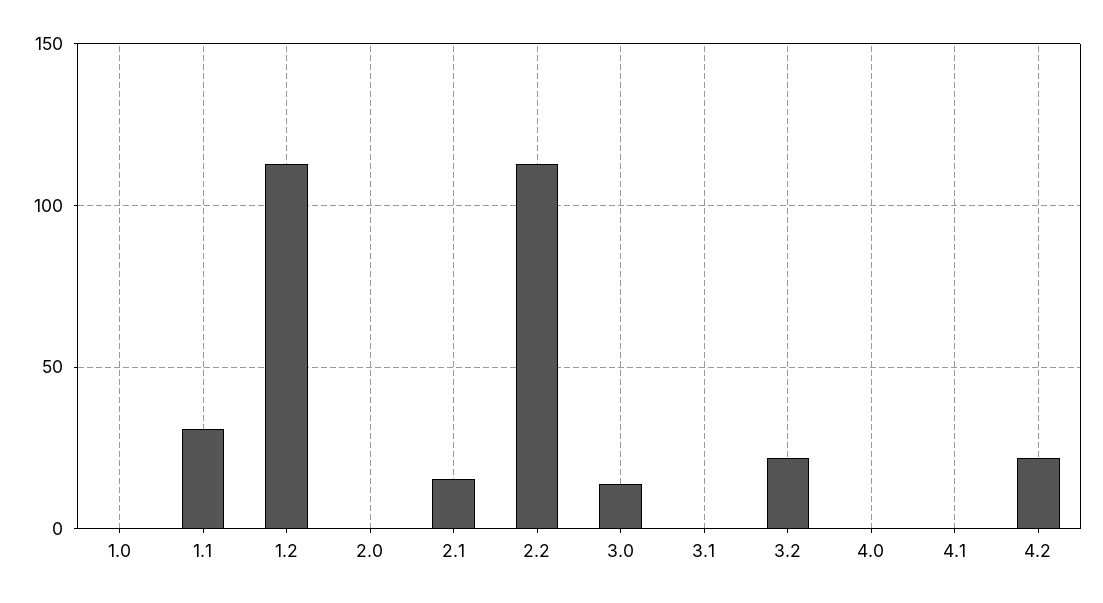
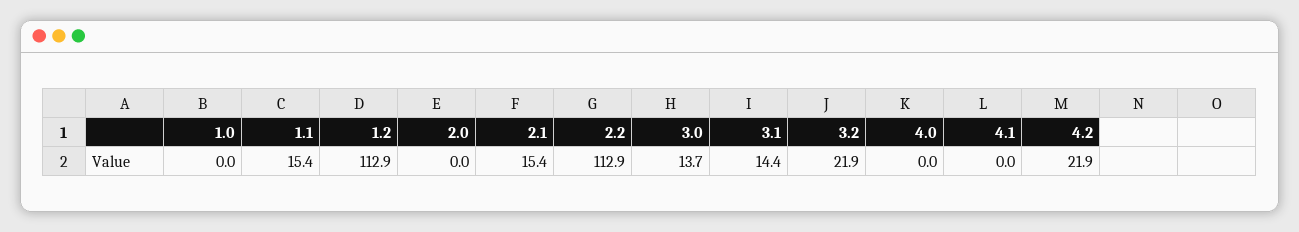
  {
    "1.0": 0,
-   "1.1": 30,
+   "1.1": 15.4,
    "1.2": 112.9,
    "2.0": 0,
    "2.1": 15.4,
    "2.2": 112.9,
    "3.0": 13.7,
-   "3.1": 0,
+   "3.1": 14.4,
    "3.2": 21.9,
    "4.0": 0,
    "4.1": 0,
    "4.2": 21.9
  }

